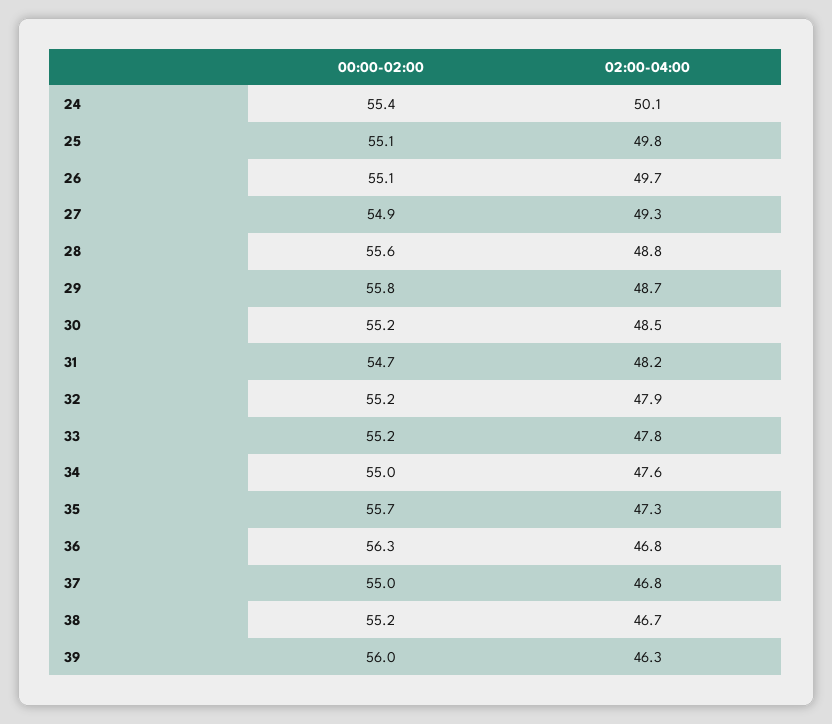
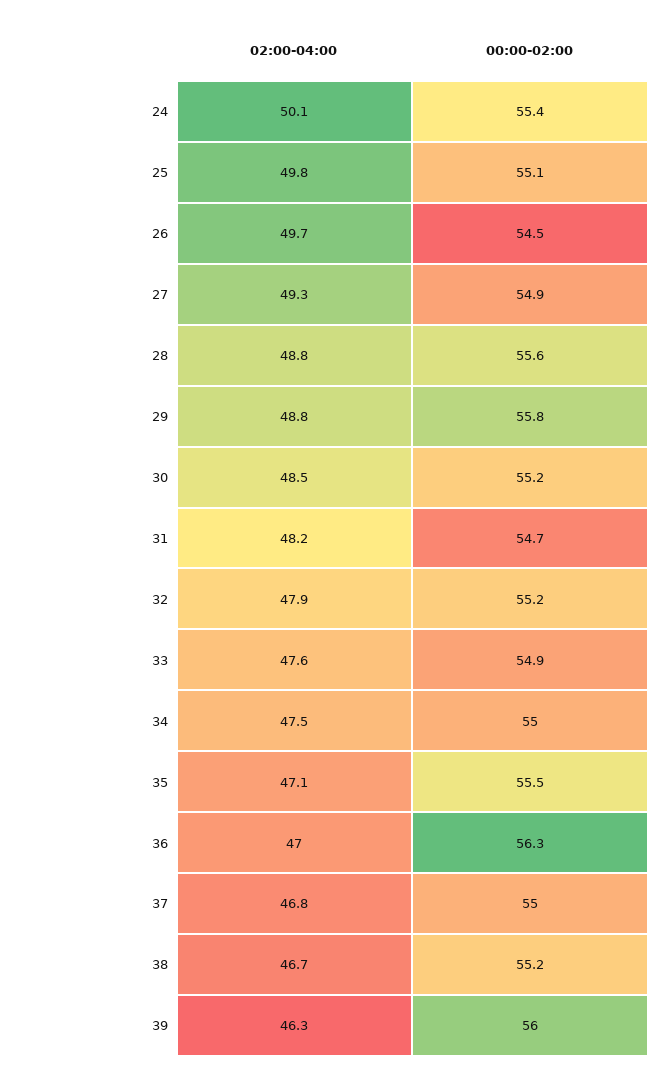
  {
    "00:00-02:00": {
      "24": 55.4,
      "25": 55.1,
-     "26": 55.1,
+     "26": 54.5,
      "27": 54.9,
      "28": 55.6,
      "29": 55.8,
      "30": 55.2,
      "31": 54.7,
      "32": 55.2,
-     "33": 55.2,
+     "33": 54.9,
      "34": 55,
-     "35": 55.7,
+     "35": 55.5,
      "36": 56.3,
      "37": 55,
      "38": 55.2,
      "39": 56
    },
    "02:00-04:00": {
      "24": 50.1,
      "25": 49.8,
      "26": 49.7,
      "27": 49.3,
      "28": 48.8,
-     "29": 48.7,
+     "29": 48.8,
      "30": 48.5,
      "31": 48.2,
      "32": 47.9,
-     "33": 47.8,
+     "33": 47.6,
-     "34": 47.6,
+     "34": 47.5,
-     "35": 47.3,
+     "35": 47.1,
-     "36": 46.8,
+     "36": 47,
      "37": 46.8,
      "38": 46.7,
      "39": 46.3
    }
  }

